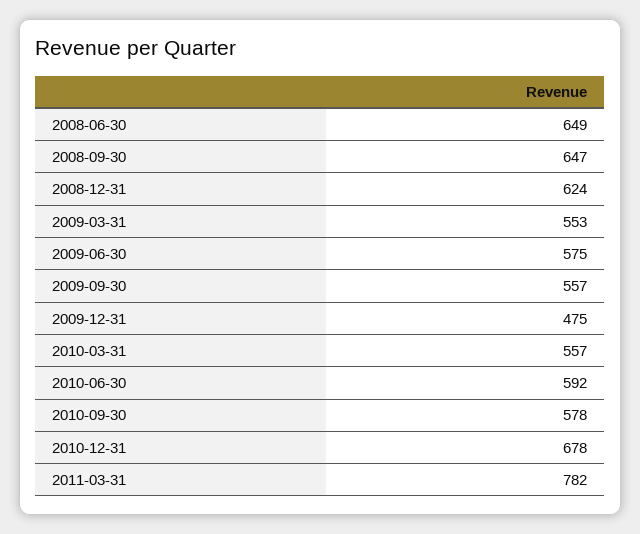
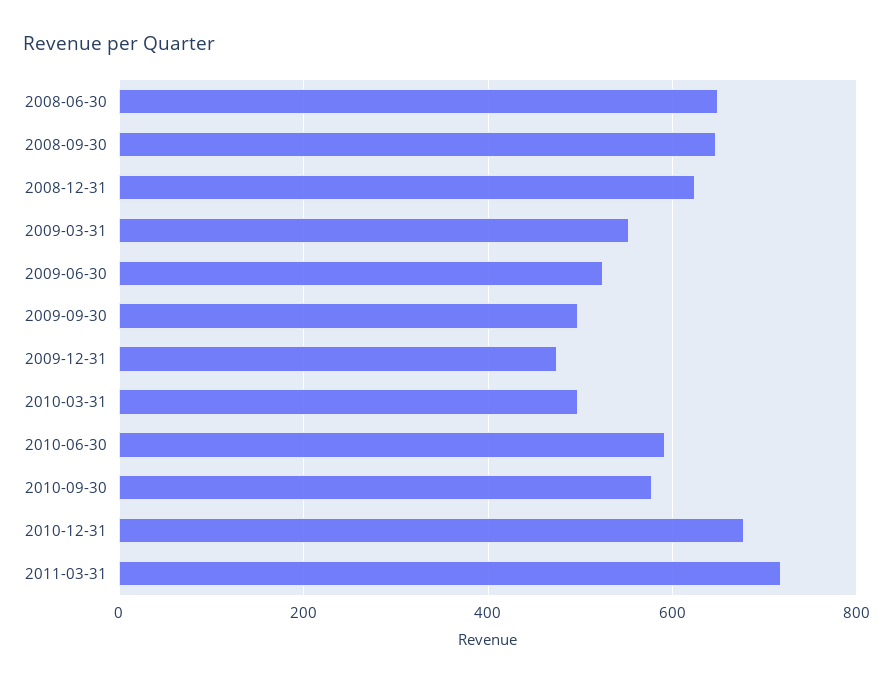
  {
    "2008-06-30": 649,
    "2008-09-30": 647,
    "2008-12-31": 624,
    "2009-03-31": 553,
-   "2009-06-30": 575,
+   "2009-06-30": 520,
-   "2009-09-30": 557,
+   "2009-09-30": 500,
    "2009-12-31": 475,
-   "2010-03-31": 557,
+   "2010-03-31": 500,
    "2010-06-30": 592,
    "2010-09-30": 578,
    "2010-12-31": 678,
-   "2011-03-31": 782
+   "2011-03-31": 720
  }

